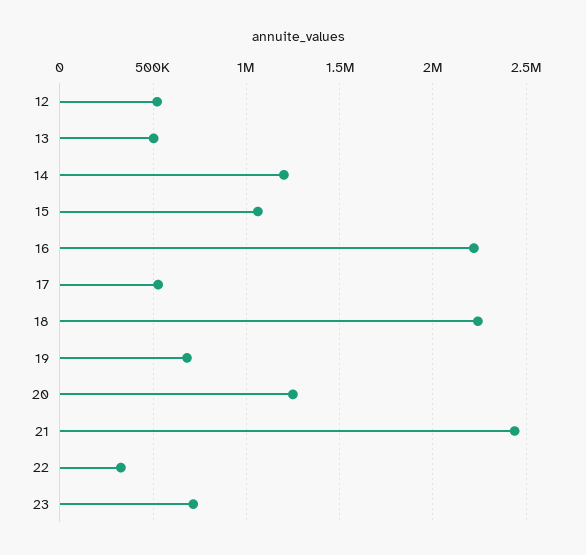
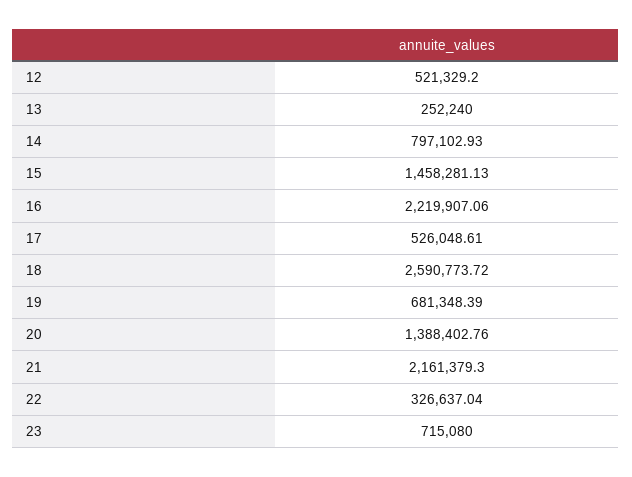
  {
    "12": 521329.2,
-   "13": 500000,
+   "13": 252240,
-   "14": 1200000,
+   "14": 797102.93,
-   "15": 1050000,
+   "15": 1458281.13,
    "16": 2219907.06,
    "17": 526048.61,
-   "18": 2250000,
+   "18": 2590773.72,
    "19": 681348.39,
-   "20": 1250000,
+   "20": 1388402.76,
-   "21": 2450000,
+   "21": 2161379.3,
    "22": 326637.04,
    "23": 715080
  }

